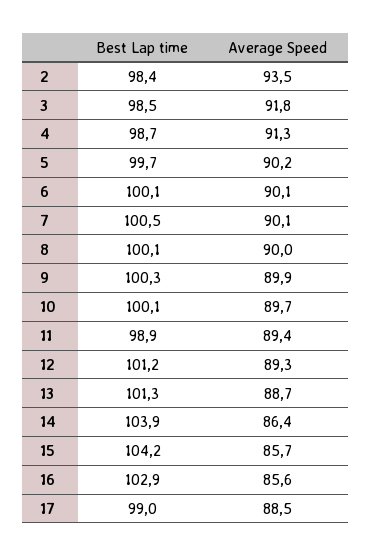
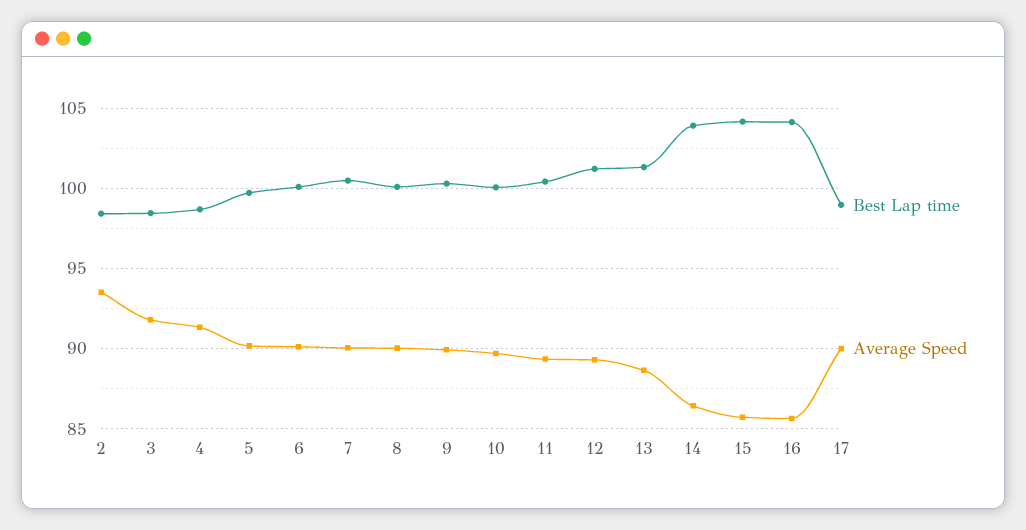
  {
    "Best Lap time": {
      "2": 98.4,
      "3": 98.5,
      "4": 98.7,
      "5": 99.7,
      "6": 100.1,
      "7": 100.5,
      "8": 100.1,
      "9": 100.3,
      "10": 100.1,
-     "11": 98.9,
+     "11": 100.5,
      "12": 101.2,
      "13": 101.3,
      "14": 103.9,
      "15": 104.2,
-     "16": 102.9,
+     "16": 104,
      "17": 99
    },
    "Average Speed": {
      "2": 93.5,
      "3": 91.8,
      "4": 91.3,
      "5": 90.2,
      "6": 90.1,
      "7": 90.1,
      "8": 90,
      "9": 89.9,
      "10": 89.7,
      "11": 89.4,
      "12": 89.3,
      "13": 88.7,
      "14": 86.4,
      "15": 85.7,
      "16": 85.6,
-     "17": 88.5
+     "17": 90
    }
  }

